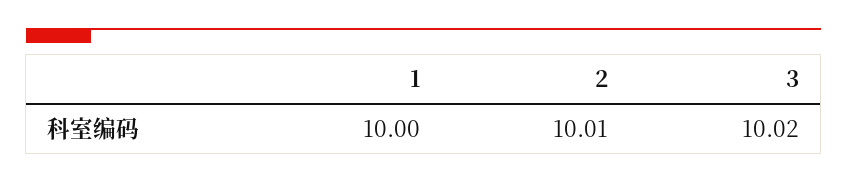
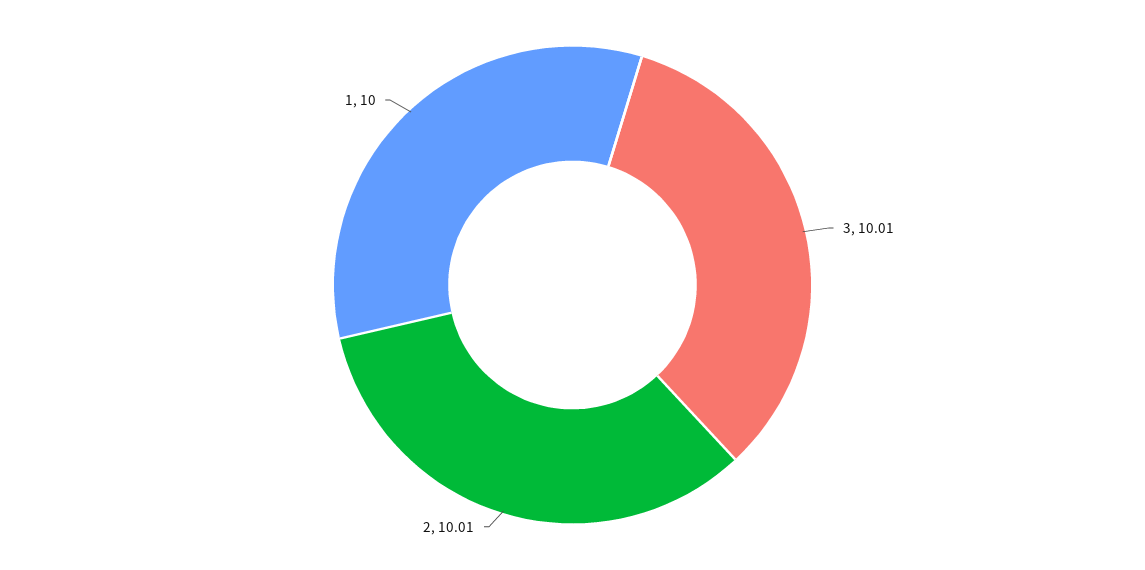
  {
    "1": 10,
    "2": 10.01,
-   "3": 10.02
+   "3": 10.01
  }

